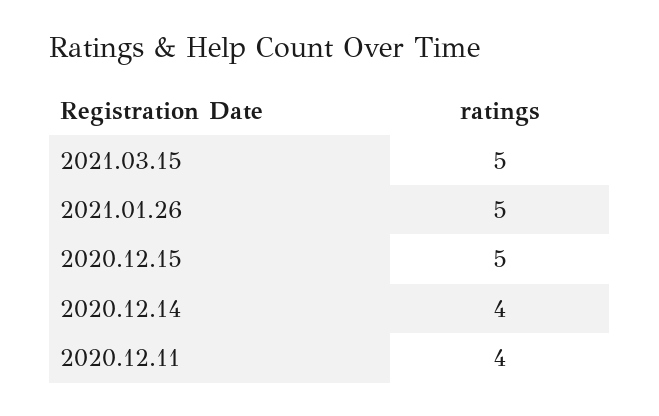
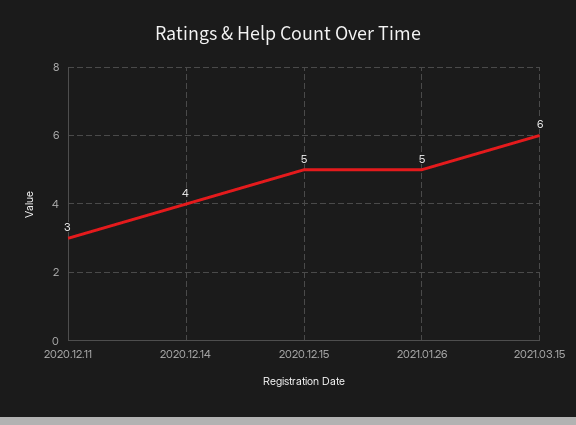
  {
-   "2021.03.15": 5,
+   "2021.03.15": 6,
    "2021.01.26": 5,
    "2020.12.15": 5,
    "2020.12.14": 4,
-   "2020.12.11": 4
+   "2020.12.11": 3
  }

